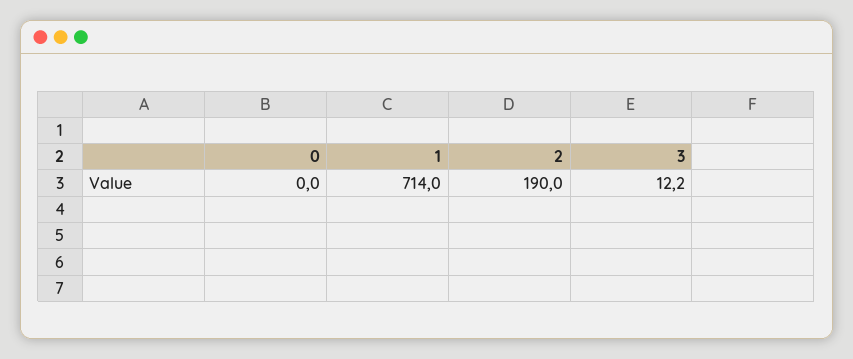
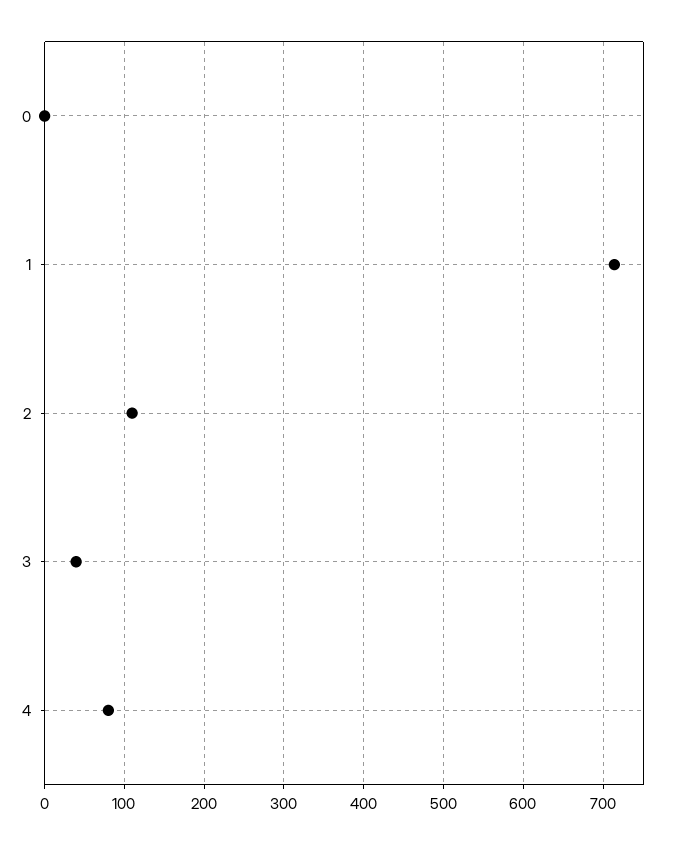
  {
    "0": 0,
    "1": 714,
-   "2": 190,
+   "2": 110,
-   "3": 12.2
+   "3": 40,
+   "4": 80
  }

